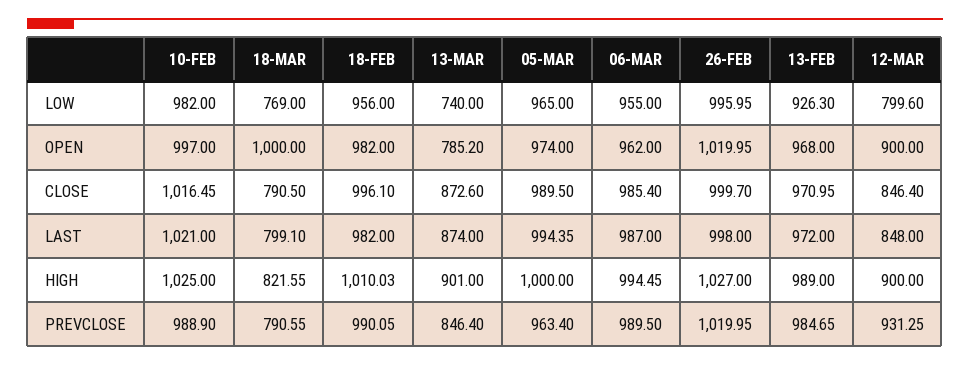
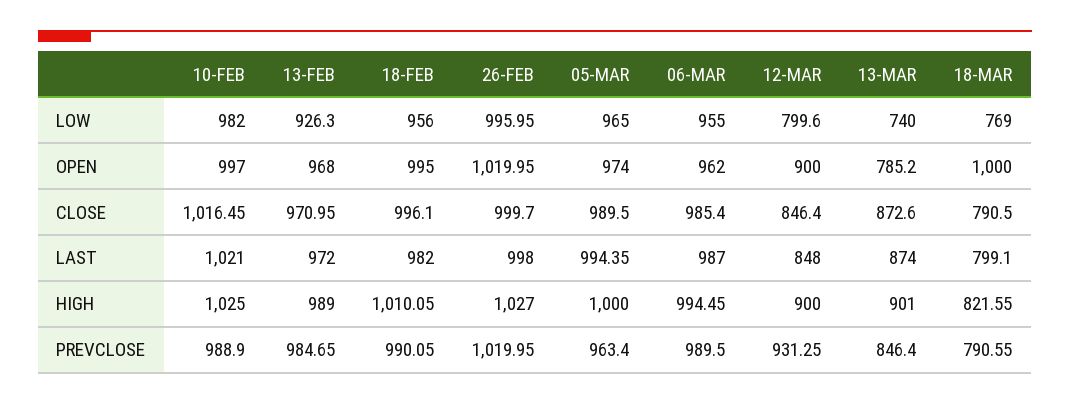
  {
    "10-FEB": {
      "LOW": 982,
      "OPEN": 997,
      "CLOSE": 1016.45,
      "LAST": 1021,
      "HIGH": 1025,
      "PREVCLOSE": 988.9
    },
    "18-MAR": {
      "LOW": 769,
      "OPEN": 1000,
      "CLOSE": 790.5,
      "LAST": 799.1,
      "HIGH": 821.55,
      "PREVCLOSE": 790.55
    },
    "18-FEB": {
      "LOW": 956,
-     "OPEN": 982,
+     "OPEN": 995,
      "CLOSE": 996.1,
      "LAST": 982,
-     "HIGH": 1010.03,
+     "HIGH": 1010.05,
      "PREVCLOSE": 990.05
    },
    "13-MAR": {
      "LOW": 740,
      "OPEN": 785.2,
      "CLOSE": 872.6,
      "LAST": 874,
      "HIGH": 901,
      "PREVCLOSE": 846.4
    },
    "05-MAR": {
      "LOW": 965,
      "OPEN": 974,
      "CLOSE": 989.5,
      "LAST": 994.35,
      "HIGH": 1000,
      "PREVCLOSE": 963.4
    },
    "06-MAR": {
      "LOW": 955,
      "OPEN": 962,
      "CLOSE": 985.4,
      "LAST": 987,
      "HIGH": 994.45,
      "PREVCLOSE": 989.5
    },
    "26-FEB": {
      "LOW": 995.95,
      "OPEN": 1019.95,
      "CLOSE": 999.7,
      "LAST": 998,
      "HIGH": 1027,
      "PREVCLOSE": 1019.95
    },
    "13-FEB": {
      "LOW": 926.3,
      "OPEN": 968,
      "CLOSE": 970.95,
      "LAST": 972,
      "HIGH": 989,
      "PREVCLOSE": 984.65
    },
    "12-MAR": {
      "LOW": 799.6,
      "OPEN": 900,
      "CLOSE": 846.4,
      "LAST": 848,
      "HIGH": 900,
      "PREVCLOSE": 931.25
    }
  }

